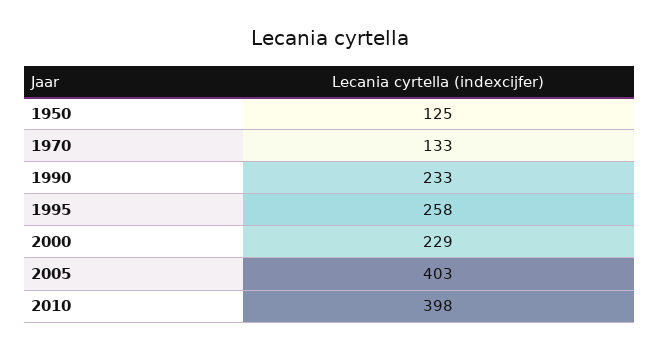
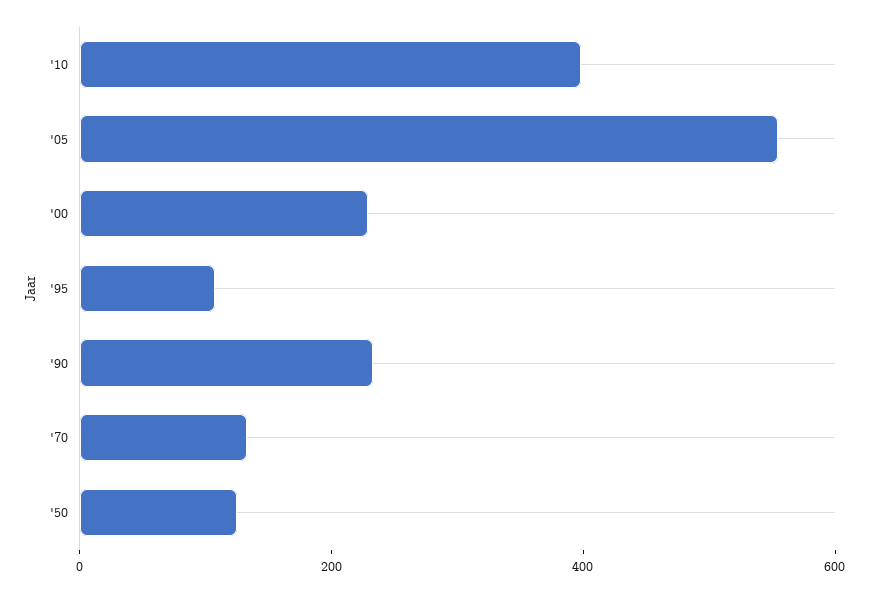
  {
    "1950": 125,
    "1970": 133,
    "1990": 233,
-   "1995": 258,
+   "1995": 100,
    "2000": 229,
-   "2005": 403,
+   "2005": 550,
    "2010": 398
  }

